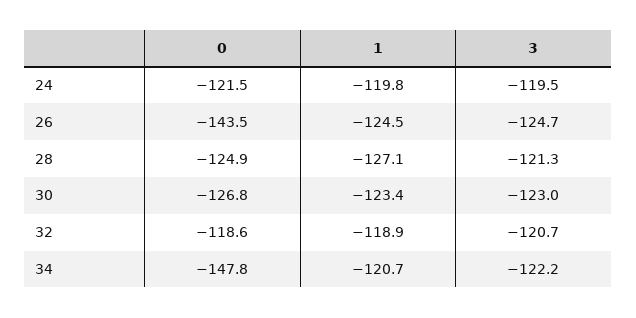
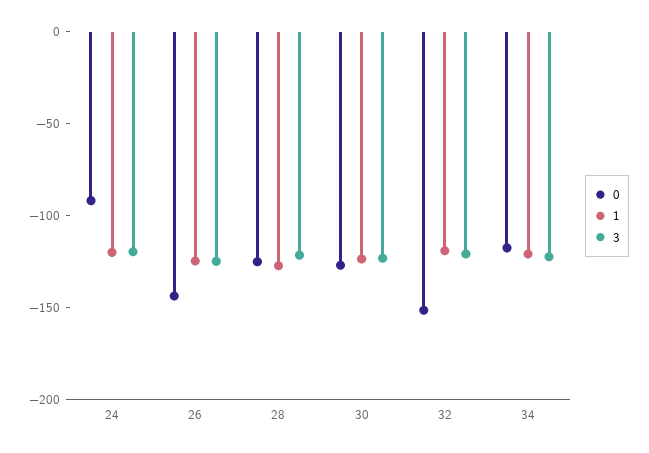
  {
    "0": {
-     "24": -121.5,
+     "24": -90,
      "26": -143.5,
      "28": -124.9,
      "30": -126.8,
-     "32": -118.6,
+     "32": -150,
-     "34": -147.8
+     "34": -120
    },
    "1": {
      "24": -119.8,
      "26": -124.5,
      "28": -127.1,
      "30": -123.4,
      "32": -118.9,
      "34": -120.7
    },
    "3": {
      "24": -119.5,
      "26": -124.7,
      "28": -121.3,
      "30": -123,
      "32": -120.7,
      "34": -122.2
    }
  }

